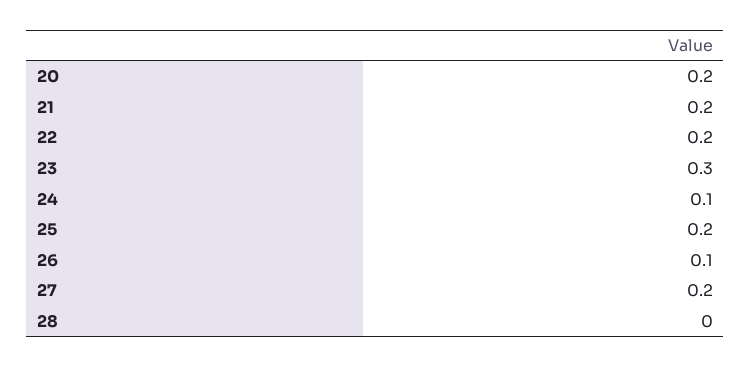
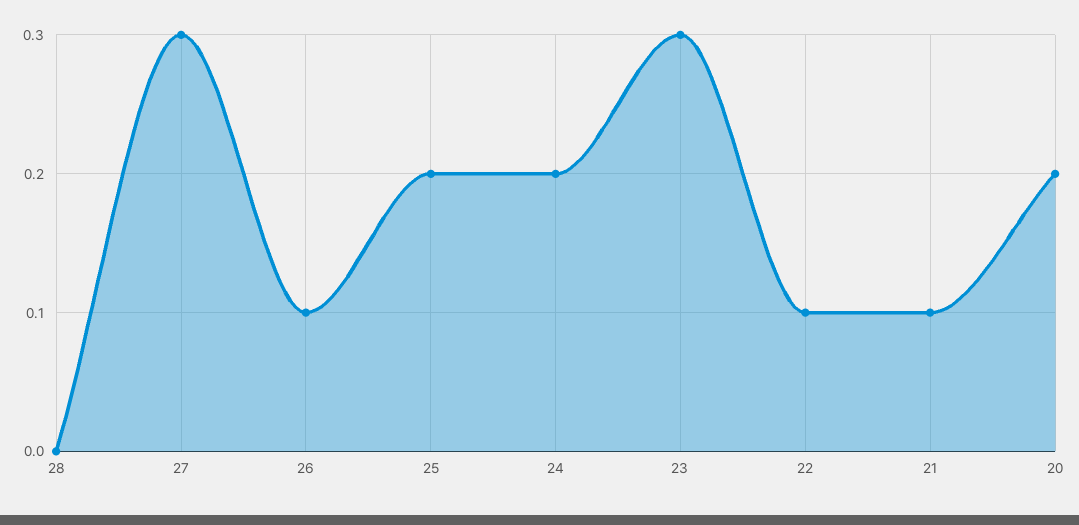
  {
    "20": 0.2,
-   "21": 0.2,
+   "21": 0.1,
-   "22": 0.2,
+   "22": 0.1,
    "23": 0.3,
-   "24": 0.1,
+   "24": 0.2,
    "25": 0.2,
    "26": 0.1,
-   "27": 0.2,
+   "27": 0.3,
    "28": 0
  }

